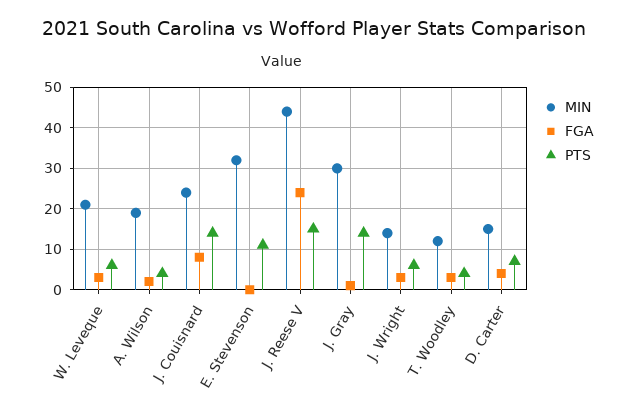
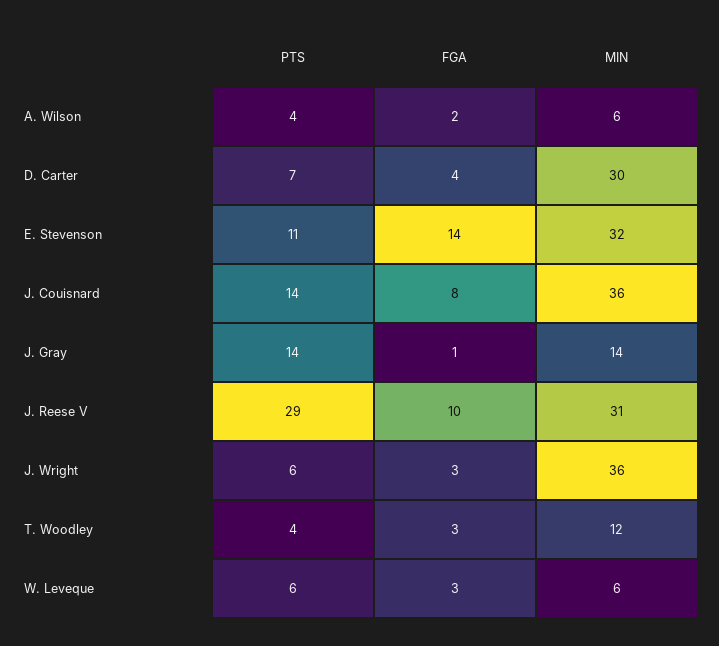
  {
    "MIN": {
-     "W. Leveque": 20,
+     "W. Leveque": 6,
-     "A. Wilson": 20,
+     "A. Wilson": 6,
-     "J. Couisnard": 25,
+     "J. Couisnard": 36,
      "E. Stevenson": 32,
-     "J. Reese V": 45,
+     "J. Reese V": 31,
-     "J. Gray": 30,
+     "J. Gray": 14,
-     "J. Wright": 15,
+     "J. Wright": 36,
      "T. Woodley": 12,
-     "D. Carter": 15
+     "D. Carter": 30
    },
    "FGA": {
      "W. Leveque": 3,
      "A. Wilson": 2,
      "J. Couisnard": 8,
-     "E. Stevenson": 0,
+     "E. Stevenson": 14,
-     "J. Reese V": 25,
+     "J. Reese V": 10,
      "J. Gray": 1,
      "J. Wright": 3,
      "T. Woodley": 3,
      "D. Carter": 4
    },
    "PTS": {
      "W. Leveque": 6,
      "A. Wilson": 4,
      "J. Couisnard": 14,
      "E. Stevenson": 11,
-     "J. Reese V": 15,
+     "J. Reese V": 29,
      "J. Gray": 14,
      "J. Wright": 6,
      "T. Woodley": 4,
      "D. Carter": 7
    }
  }

